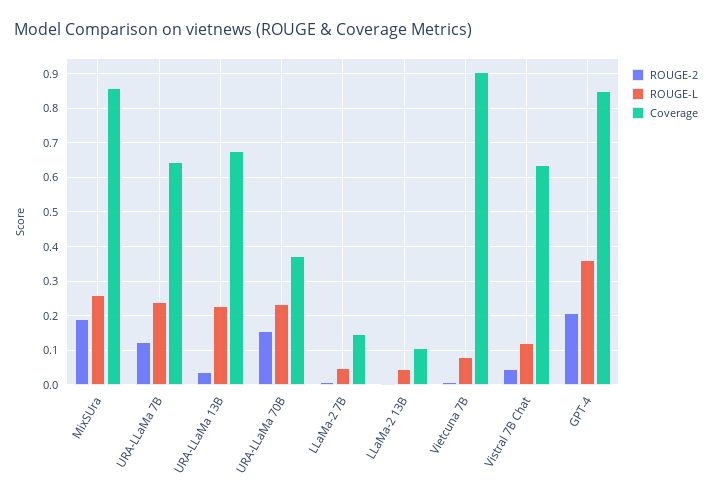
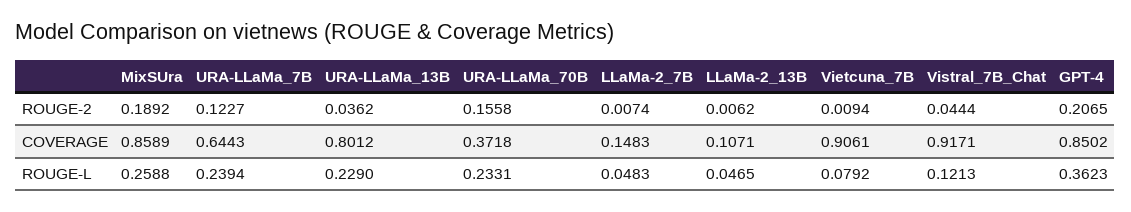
  {
    "ROUGE-2": {
      "MixSUra": 0.1892,
      "URA-LLaMa 7B": 0.1227,
      "URA-LLaMa 13B": 0.0362,
      "URA-LLaMa 70B": 0.1558,
      "LLaMa-2 7B": 0.0074,
      "LLaMa-2 13B": 0.0062,
      "Vietcuna 7B": 0.0094,
      "Vistral 7B Chat": 0.0444,
      "GPT-4": 0.2065
    },
    "ROUGE-L": {
      "MixSUra": 0.2588,
      "URA-LLaMa 7B": 0.2394,
      "URA-LLaMa 13B": 0.229,
      "URA-LLaMa 70B": 0.2331,
      "LLaMa-2 7B": 0.0483,
      "LLaMa-2 13B": 0.0465,
      "Vietcuna 7B": 0.0792,
      "Vistral 7B Chat": 0.1213,
      "GPT-4": 0.3623
    },
    "Coverage": {
      "MixSUra": 0.8589,
      "URA-LLaMa 7B": 0.6443,
-     "URA-LLaMa 13B": 0.68,
+     "URA-LLaMa 13B": 0.8012,
      "URA-LLaMa 70B": 0.3718,
      "LLaMa-2 7B": 0.1483,
      "LLaMa-2 13B": 0.1071,
      "Vietcuna 7B": 0.9061,
-     "Vistral 7B Chat": 0.64,
+     "Vistral 7B Chat": 0.9171,
      "GPT-4": 0.8502
    }
  }

